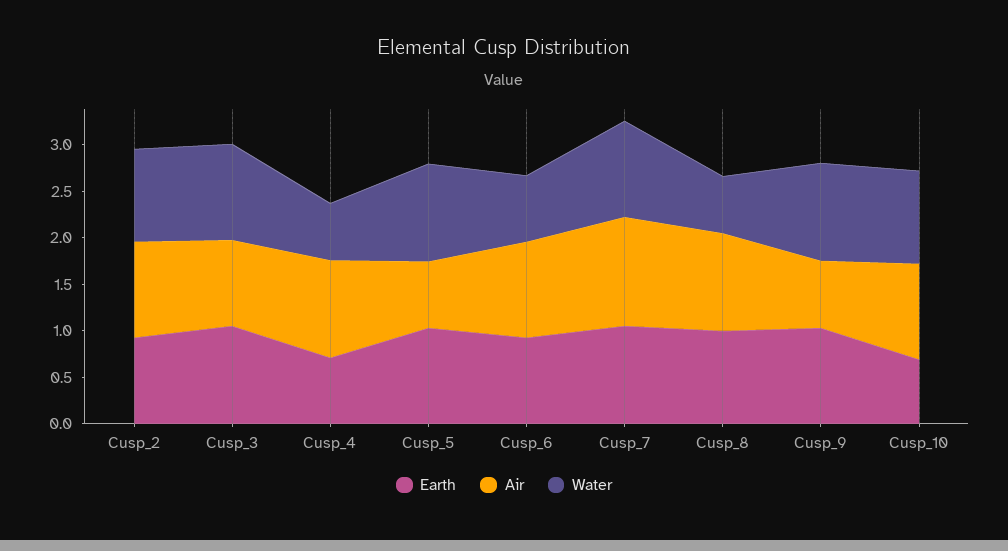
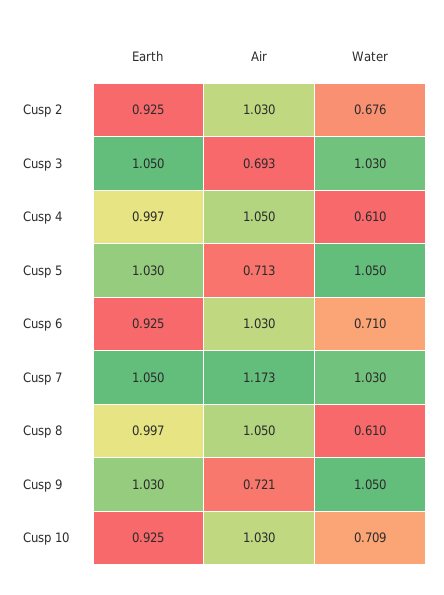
  {
    "Earth": {
      "Cusp_2": 0.925,
      "Cusp_3": 1.05,
-     "Cusp_4": 0.7,
+     "Cusp_4": 0.997,
      "Cusp_5": 1.03,
      "Cusp_6": 0.925,
      "Cusp_7": 1.05,
      "Cusp_8": 0.997,
      "Cusp_9": 1.03,
-     "Cusp_10": 0.7
+     "Cusp_10": 0.925
    },
    "Air": {
      "Cusp_2": 1.03,
-     "Cusp_3": 0.9,
+     "Cusp_3": 0.693,
      "Cusp_4": 1.05,
      "Cusp_5": 0.713,
      "Cusp_6": 1.03,
      "Cusp_7": 1.173,
      "Cusp_8": 1.05,
      "Cusp_9": 0.721,
      "Cusp_10": 1.03
    },
    "Water": {
-     "Cusp_2": 1,
+     "Cusp_2": 0.676,
      "Cusp_3": 1.03,
      "Cusp_4": 0.61,
      "Cusp_5": 1.05,
      "Cusp_6": 0.71,
      "Cusp_7": 1.03,
      "Cusp_8": 0.61,
      "Cusp_9": 1.05,
-     "Cusp_10": 1
+     "Cusp_10": 0.709
    }
  }

